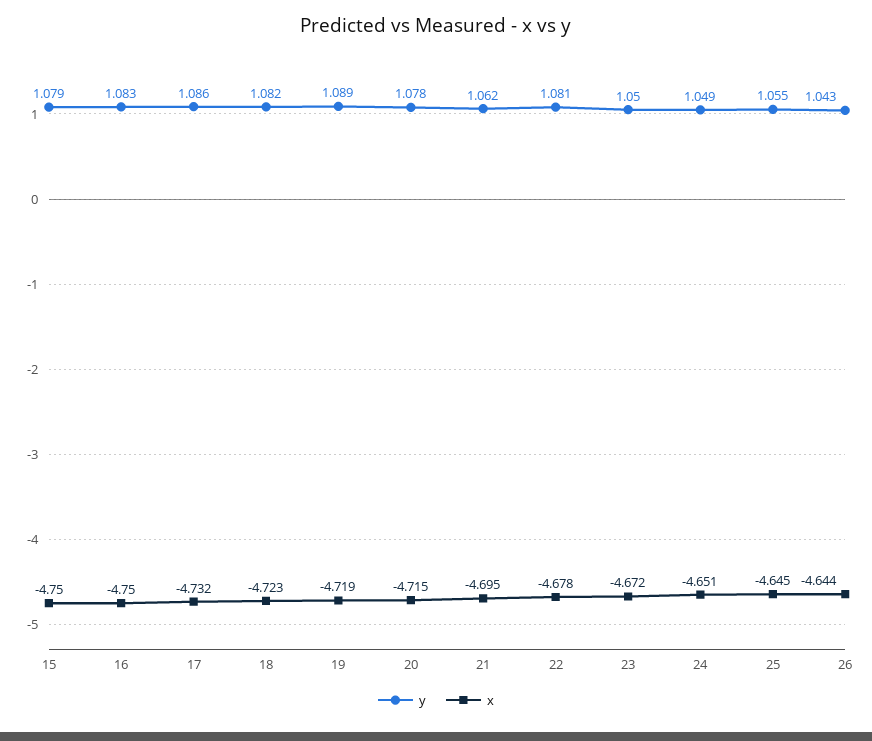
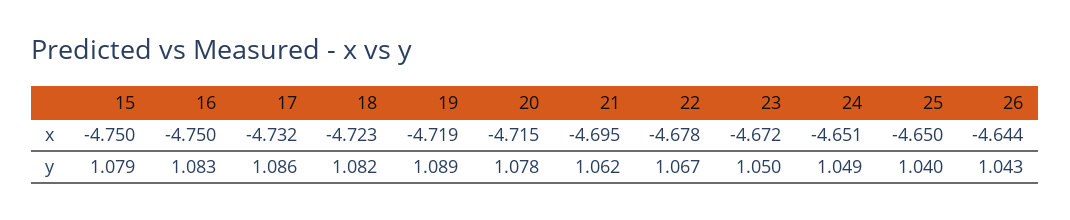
  {
    "y": {
      "15": 1.079,
      "16": 1.083,
      "17": 1.086,
      "18": 1.082,
      "19": 1.089,
      "20": 1.078,
      "21": 1.062,
-     "22": 1.081,
+     "22": 1.067,
      "23": 1.05,
      "24": 1.049,
-     "25": 1.055,
+     "25": 1.04,
      "26": 1.043
    },
    "x": {
      "15": -4.75,
      "16": -4.75,
      "17": -4.732,
      "18": -4.723,
      "19": -4.719,
      "20": -4.715,
      "21": -4.695,
      "22": -4.678,
      "23": -4.672,
      "24": -4.651,
-     "25": -4.645,
+     "25": -4.65,
      "26": -4.644
    }
  }

